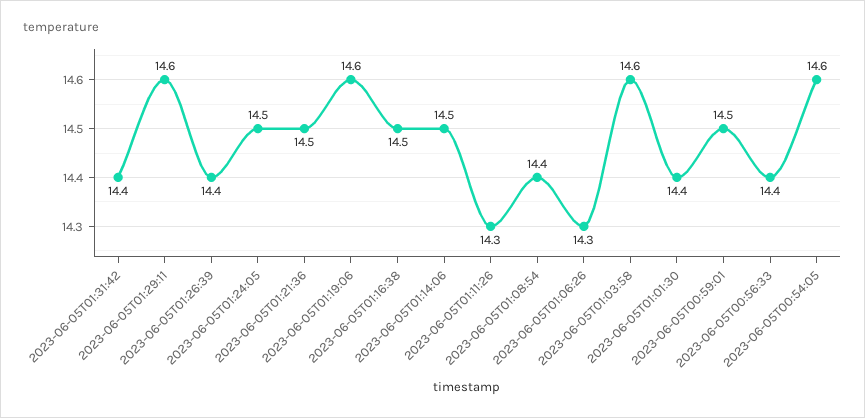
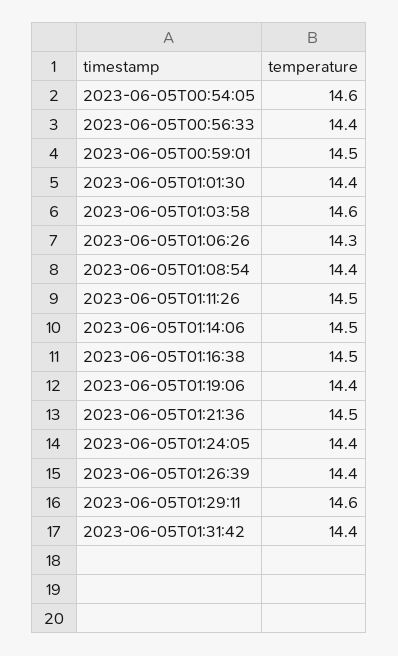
  {
    "2023-06-05T01:31:42": 14.4,
    "2023-06-05T01:29:11": 14.6,
    "2023-06-05T01:26:39": 14.4,
-   "2023-06-05T01:24:05": 14.5,
+   "2023-06-05T01:24:05": 14.4,
    "2023-06-05T01:21:36": 14.5,
-   "2023-06-05T01:19:06": 14.6,
+   "2023-06-05T01:19:06": 14.4,
    "2023-06-05T01:16:38": 14.5,
    "2023-06-05T01:14:06": 14.5,
-   "2023-06-05T01:11:26": 14.3,
+   "2023-06-05T01:11:26": 14.5,
    "2023-06-05T01:08:54": 14.4,
    "2023-06-05T01:06:26": 14.3,
    "2023-06-05T01:03:58": 14.6,
    "2023-06-05T01:01:30": 14.4,
    "2023-06-05T00:59:01": 14.5,
    "2023-06-05T00:56:33": 14.4,
    "2023-06-05T00:54:05": 14.6
  }

